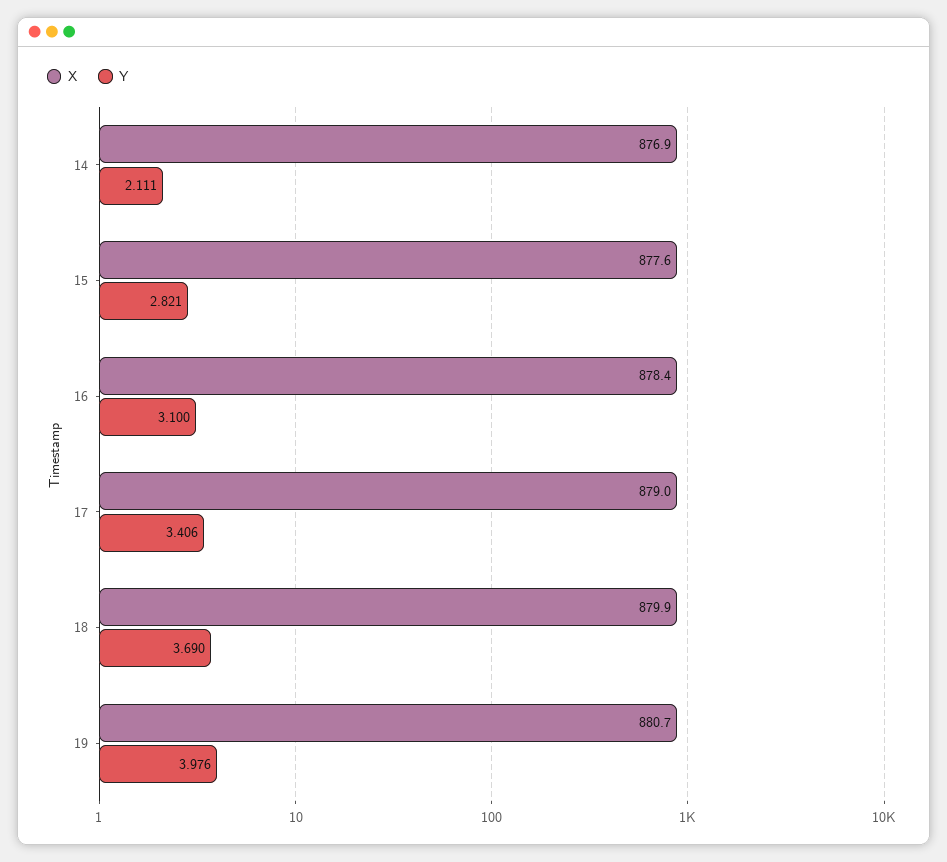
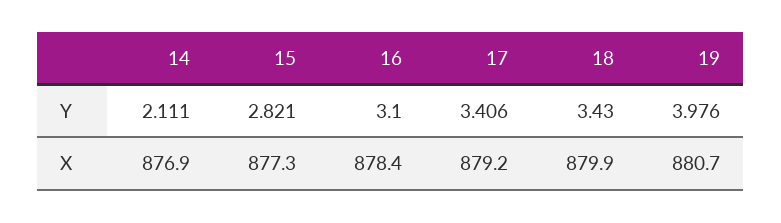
  {
    "X": {
      "14": 876.9,
-     "15": 877.6,
+     "15": 877.3,
      "16": 878.4,
-     "17": 879,
+     "17": 879.2,
      "18": 879.9,
      "19": 880.7
    },
    "Y": {
      "14": 2.111,
      "15": 2.821,
      "16": 3.1,
      "17": 3.406,
-     "18": 3.69,
+     "18": 3.43,
      "19": 3.976
    }
  }

